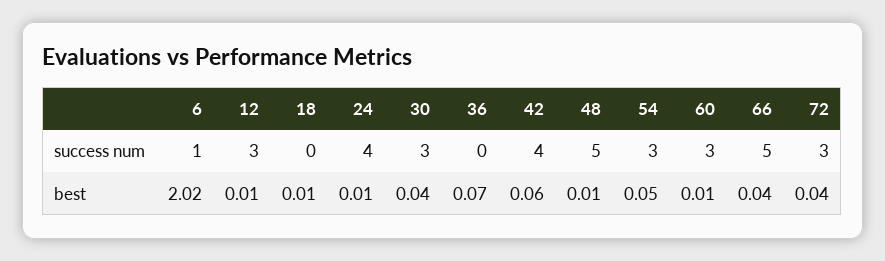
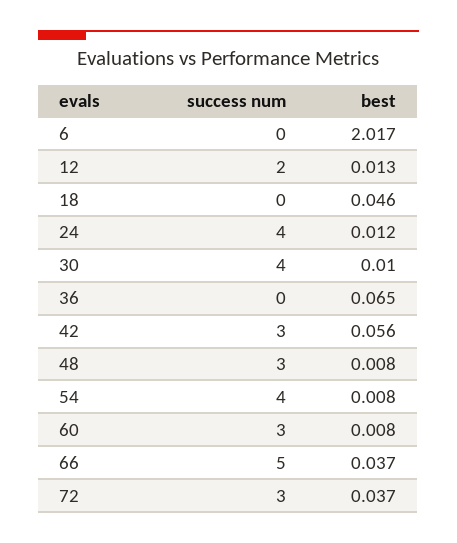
  {
    "6": {
-     "success num": 1,
+     "success num": 0,
      "best": 2.017
    },
    "12": {
-     "success num": 3,
+     "success num": 2,
      "best": 0.013
    },
    "18": {
      "success num": 0,
-     "best": 0.01
+     "best": 0.046
    },
    "24": {
      "success num": 4,
      "best": 0.012
    },
    "30": {
-     "success num": 3,
+     "success num": 4,
-     "best": 0.04
+     "best": 0.01
    },
    "36": {
      "success num": 0,
      "best": 0.065
    },
    "42": {
-     "success num": 4,
+     "success num": 3,
      "best": 0.056
    },
    "48": {
-     "success num": 5,
+     "success num": 3,
      "best": 0.008
    },
    "54": {
-     "success num": 3,
+     "success num": 4,
-     "best": 0.05
+     "best": 0.008
    },
    "60": {
      "success num": 3,
      "best": 0.008
    },
    "66": {
      "success num": 5,
      "best": 0.037
    },
    "72": {
      "success num": 3,
      "best": 0.037
    }
  }

